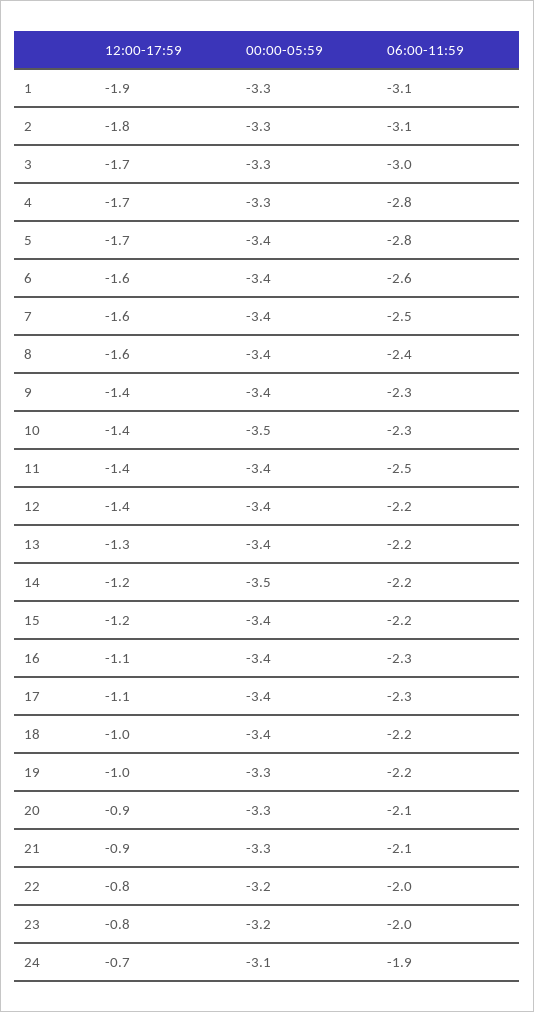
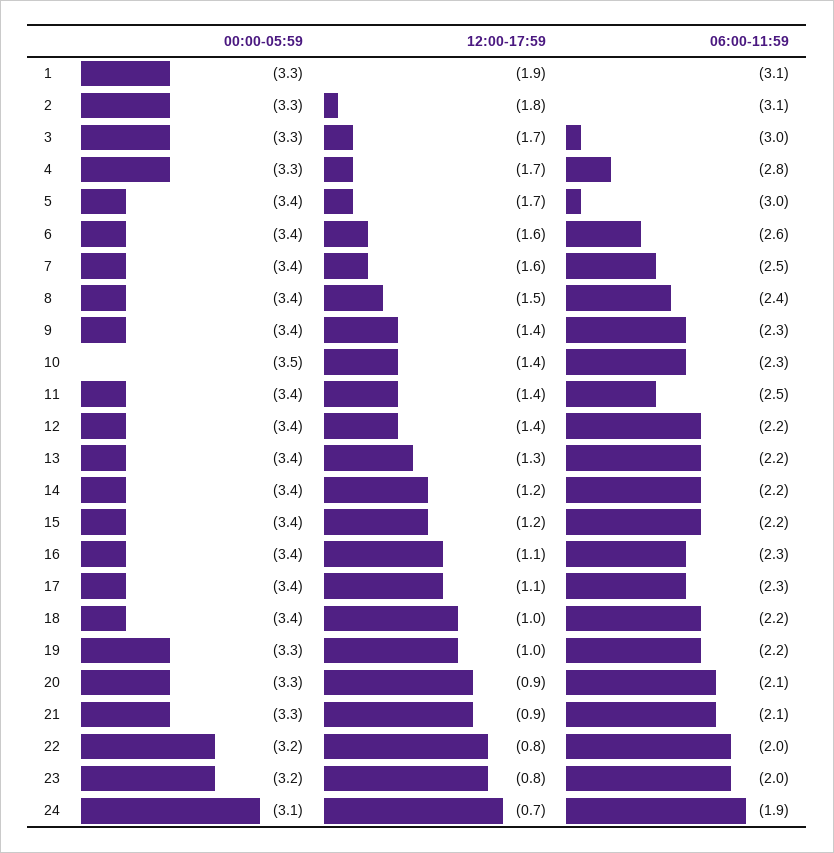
  {
    "12:00-17:59": {
      "1": -1.9,
      "2": -1.8,
      "3": -1.7,
      "4": -1.7,
      "5": -1.7,
      "6": -1.6,
      "7": -1.6,
-     "8": -1.6,
+     "8": -1.5,
      "9": -1.4,
      "10": -1.4,
      "11": -1.4,
      "12": -1.4,
      "13": -1.3,
      "14": -1.2,
      "15": -1.2,
      "16": -1.1,
      "17": -1.1,
      "18": -1,
      "19": -1,
      "20": -0.9,
      "21": -0.9,
      "22": -0.8,
      "23": -0.8,
      "24": -0.7
    },
    "00:00-05:59": {
      "1": -3.3,
      "2": -3.3,
      "3": -3.3,
      "4": -3.3,
      "5": -3.4,
      "6": -3.4,
      "7": -3.4,
      "8": -3.4,
      "9": -3.4,
      "10": -3.5,
      "11": -3.4,
      "12": -3.4,
      "13": -3.4,
-     "14": -3.5,
+     "14": -3.4,
      "15": -3.4,
      "16": -3.4,
      "17": -3.4,
      "18": -3.4,
      "19": -3.3,
      "20": -3.3,
      "21": -3.3,
      "22": -3.2,
      "23": -3.2,
      "24": -3.1
    },
    "06:00-11:59": {
      "1": -3.1,
      "2": -3.1,
      "3": -3,
      "4": -2.8,
-     "5": -2.8,
+     "5": -3,
      "6": -2.6,
      "7": -2.5,
      "8": -2.4,
      "9": -2.3,
      "10": -2.3,
      "11": -2.5,
      "12": -2.2,
      "13": -2.2,
      "14": -2.2,
      "15": -2.2,
      "16": -2.3,
      "17": -2.3,
      "18": -2.2,
      "19": -2.2,
      "20": -2.1,
      "21": -2.1,
      "22": -2,
      "23": -2,
      "24": -1.9
    }
  }

